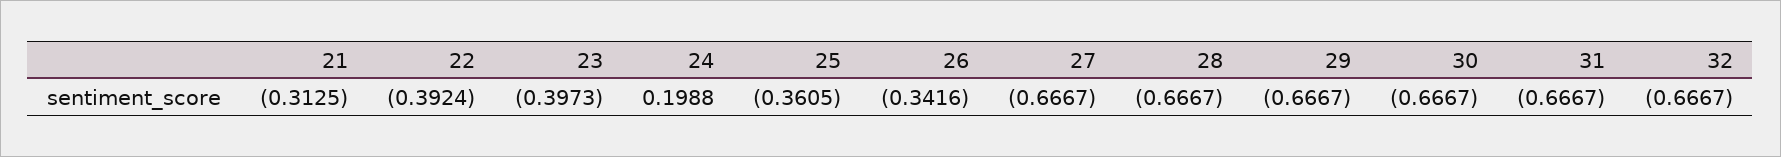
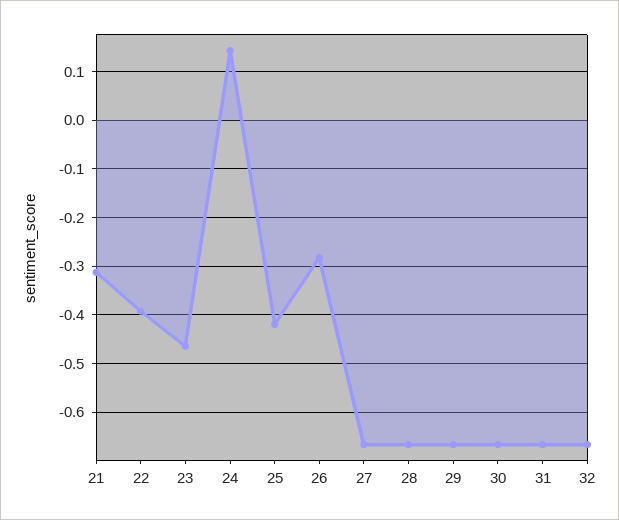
  {
    "21": -0.3125,
    "22": -0.3924,
-   "23": -0.3973,
+   "23": -0.46,
-   "24": 0.1988,
+   "24": 0.14,
-   "25": -0.3605,
+   "25": -0.42,
-   "26": -0.3416,
+   "26": -0.28,
    "27": -0.6667,
    "28": -0.6667,
    "29": -0.6667,
    "30": -0.6667,
    "31": -0.6667,
    "32": -0.6667
  }

